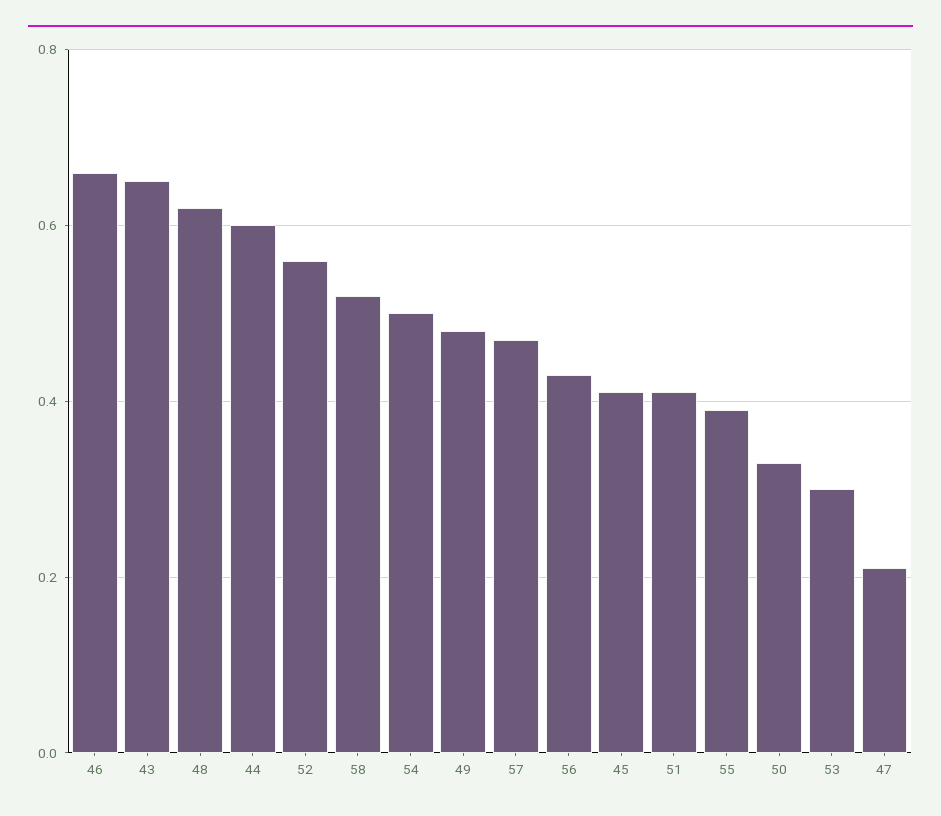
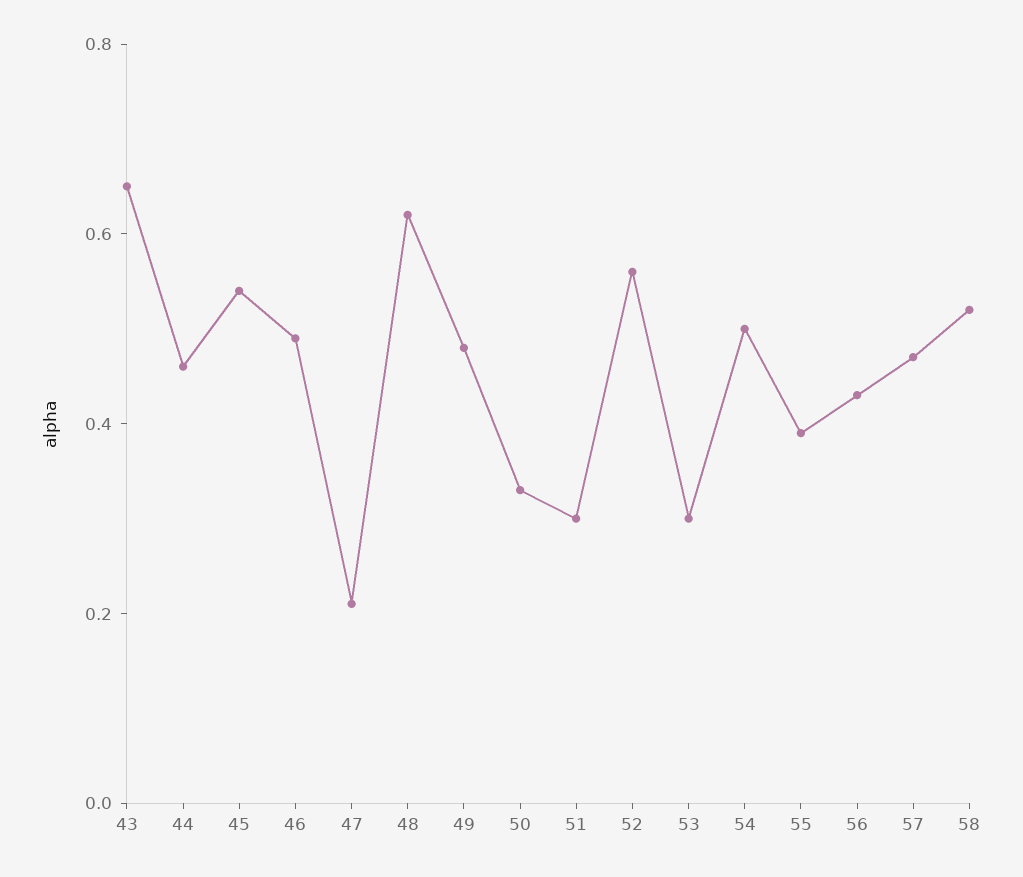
  {
-   "46": 0.65,
+   "46": 0.5,
    "43": 0.65,
    "48": 0.6,
-   "44": 0.6,
+   "44": 0.45,
    "52": 0.55,
    "58": 0.5,
    "54": 0.5,
    "49": 0.5,
    "57": 0.45,
    "56": 0.45,
-   "45": 0.4,
+   "45": 0.55,
-   "51": 0.4,
+   "51": 0.3,
    "55": 0.4,
    "50": 0.35,
    "53": 0.3,
    "47": 0.2
  }

